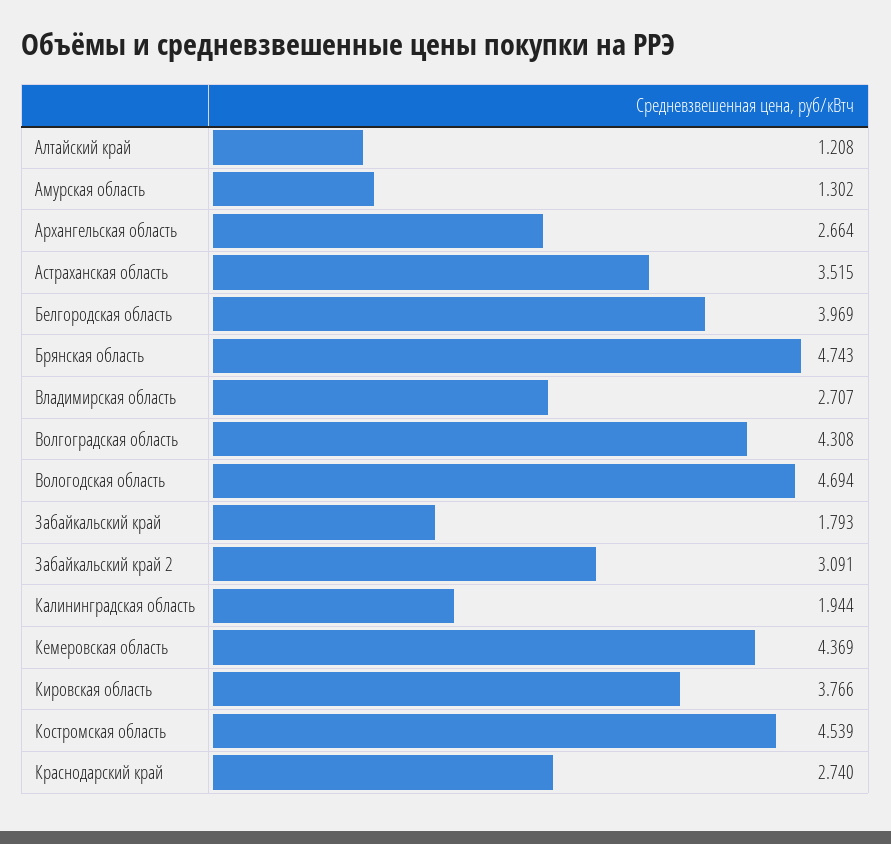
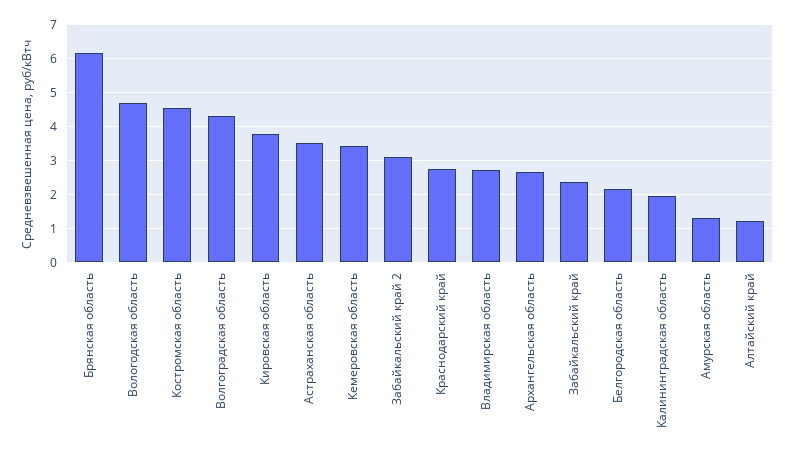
  {
    "Алтайский край": 1.208,
    "Амурская область": 1.302,
    "Архангельская область": 2.664,
    "Астраханская область": 3.515,
-   "Белгородская область": 3.969,
+   "Белгородская область": 2.2,
-   "Брянская область": 4.743,
+   "Брянская область": 6.2,
    "Владимирская область": 2.707,
    "Волгоградская область": 4.308,
    "Вологодская область": 4.694,
-   "Забайкальский край": 1.793,
+   "Забайкальский край": 2.4,
    "Забайкальский край 2": 3.091,
    "Калининградская область": 1.944,
-   "Кемеровская область": 4.369,
+   "Кемеровская область": 3.4,
    "Кировская область": 3.766,
    "Костромская область": 4.539,
    "Краснодарский край": 2.74
  }

